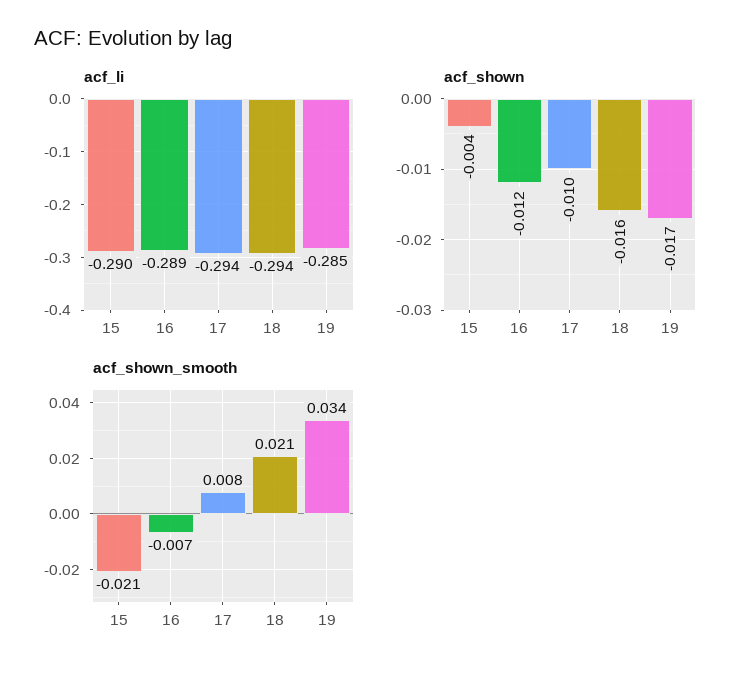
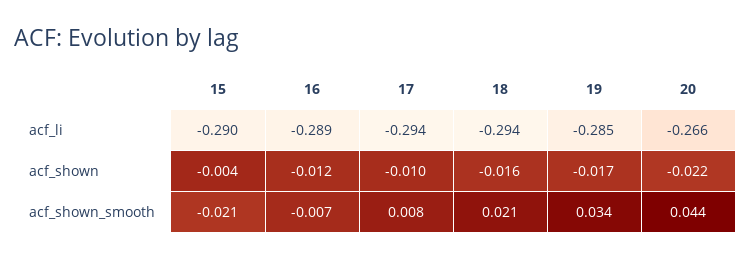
  {
    "acf_li": {
      "15": -0.29,
      "16": -0.289,
      "17": -0.294,
      "18": -0.294,
-     "19": -0.285
+     "19": -0.285,
+     "20": -0.266
    },
    "acf_shown": {
      "15": -0.004,
      "16": -0.012,
      "17": -0.01,
      "18": -0.016,
-     "19": -0.017
+     "19": -0.017,
+     "20": -0.022
    },
    "acf_shown_smooth": {
      "15": -0.021,
      "16": -0.007,
      "17": 0.008,
      "18": 0.021,
-     "19": 0.034
+     "19": 0.034,
+     "20": 0.044
    }
  }

